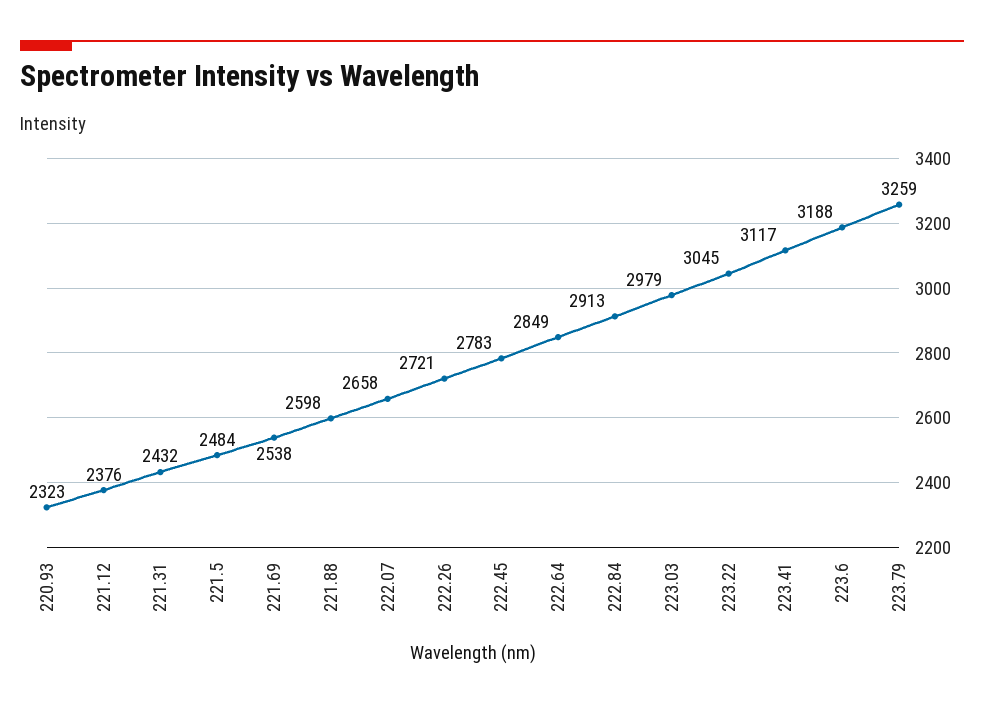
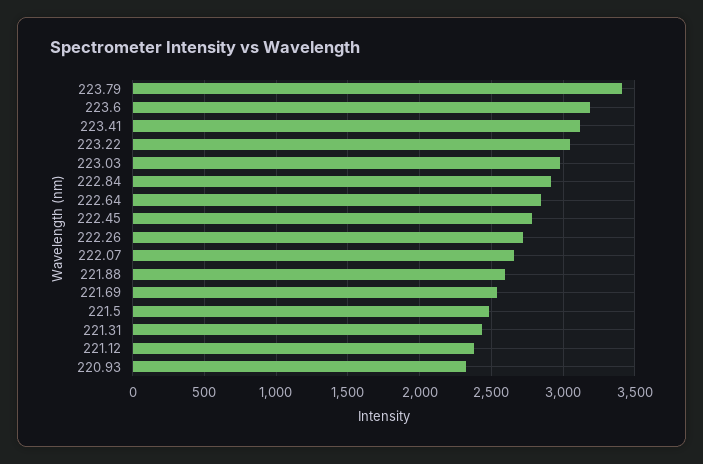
  {
    "220.93": 2323,
    "221.12": 2376,
    "221.31": 2432,
    "221.5": 2484,
    "221.69": 2538,
    "221.88": 2598,
    "222.07": 2658,
    "222.26": 2721,
    "222.45": 2783,
    "222.64": 2849,
    "222.84": 2913,
    "223.03": 2979,
    "223.22": 3045,
    "223.41": 3117,
    "223.6": 3188,
-   "223.79": 3259
+   "223.79": 3400
  }

